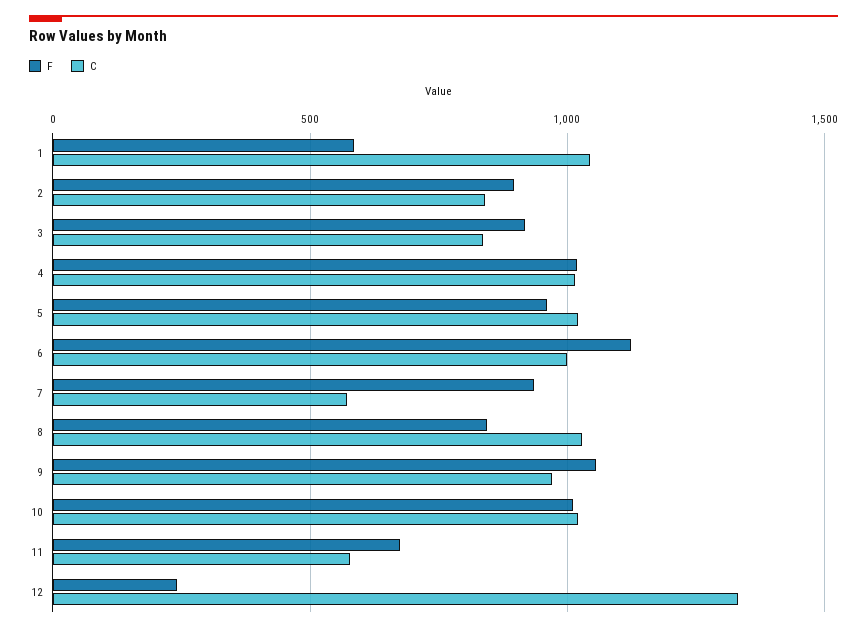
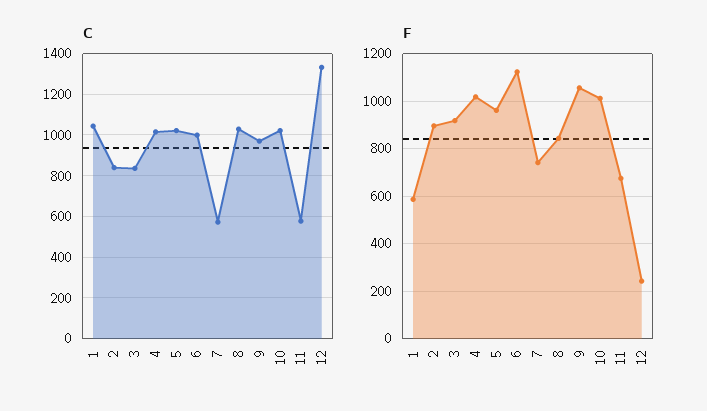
  {
    "F": {
      "1": 600,
      "2": 900,
      "3": 900,
      "4": 1000,
      "5": 950,
      "6": 1100,
-     "7": 950,
+     "7": 750,
      "8": 850,
      "9": 1050,
      "10": 1000,
      "11": 700,
      "12": 250
    },
    "C": {
      "1": 1050,
      "2": 850,
      "3": 850,
      "4": 1000,
      "5": 1000,
      "6": 1000,
      "7": 550,
      "8": 1050,
      "9": 950,
      "10": 1000,
      "11": 600,
      "12": 1350
    }
  }

